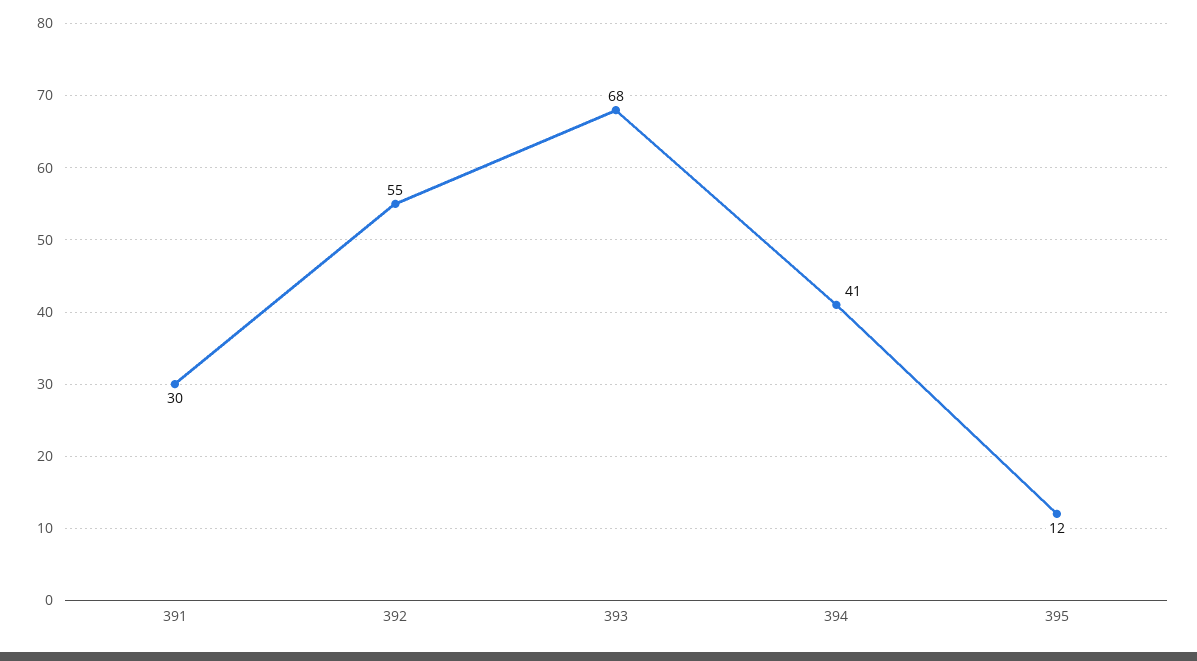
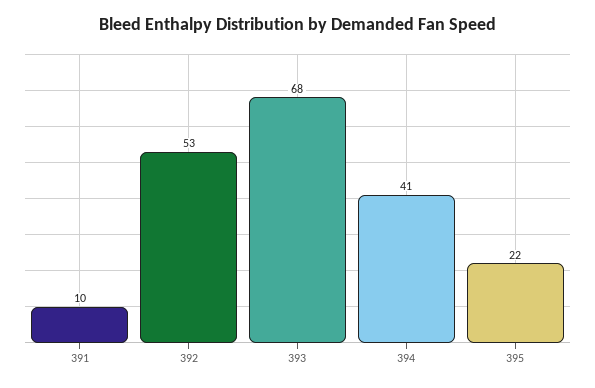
  {
-   "391": 30,
+   "391": 10,
-   "392": 55,
+   "392": 53,
    "393": 68,
    "394": 41,
-   "395": 12
+   "395": 22
  }

